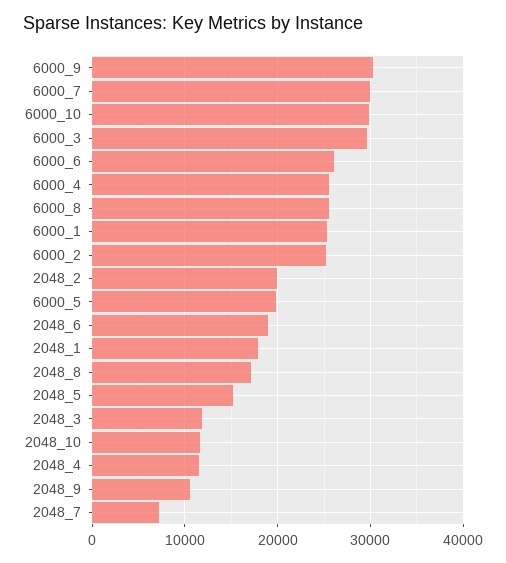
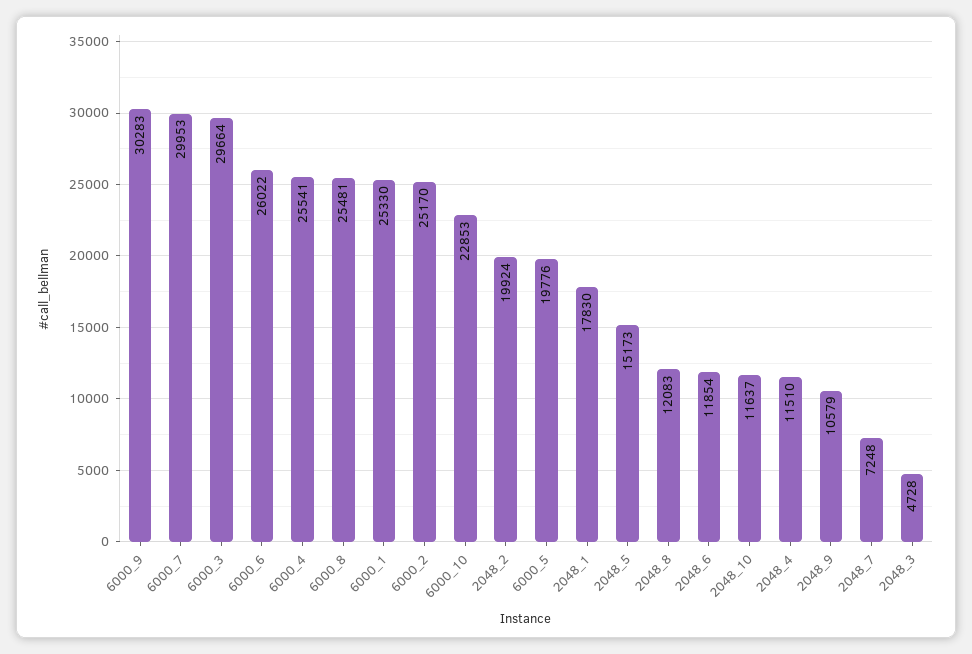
  {
    "6000_9": 30283,
    "6000_7": 29953,
-   "6000_10": 30000,
+   "6000_10": 22853,
    "6000_3": 29664,
    "6000_6": 26022,
    "6000_4": 25541,
    "6000_8": 25481,
    "6000_1": 25330,
    "6000_2": 25170,
    "2048_2": 19924,
    "6000_5": 19776,
-   "2048_6": 19000,
+   "2048_6": 11854,
    "2048_1": 17830,
-   "2048_8": 17000,
+   "2048_8": 12083,
    "2048_5": 15173,
-   "2048_3": 12000,
+   "2048_3": 4728,
    "2048_10": 11637,
    "2048_4": 11510,
    "2048_9": 10579,
    "2048_7": 7248
  }

